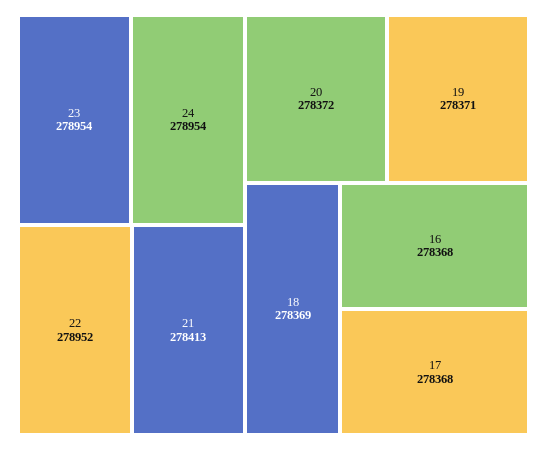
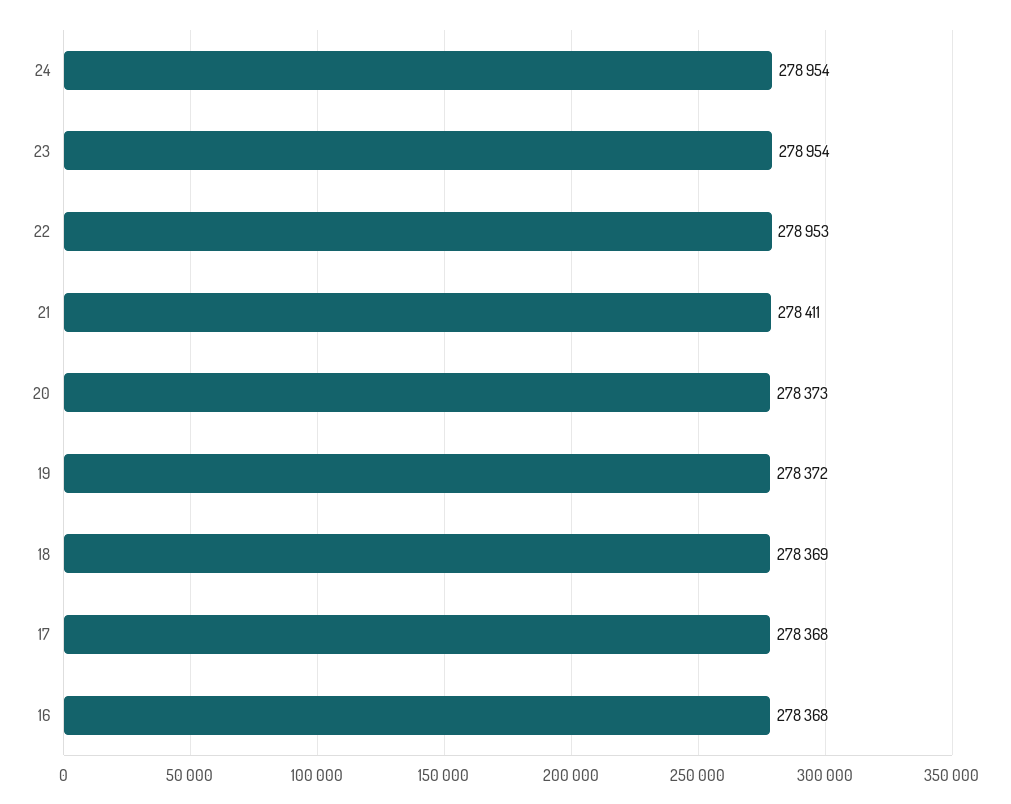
  {
    "23": 278954,
    "24": 278954,
-   "22": 278952,
+   "22": 278953,
-   "21": 278413,
+   "21": 278411,
-   "20": 278372,
+   "20": 278373,
-   "19": 278371,
+   "19": 278372,
    "18": 278369,
    "16": 278368,
    "17": 278368
  }

